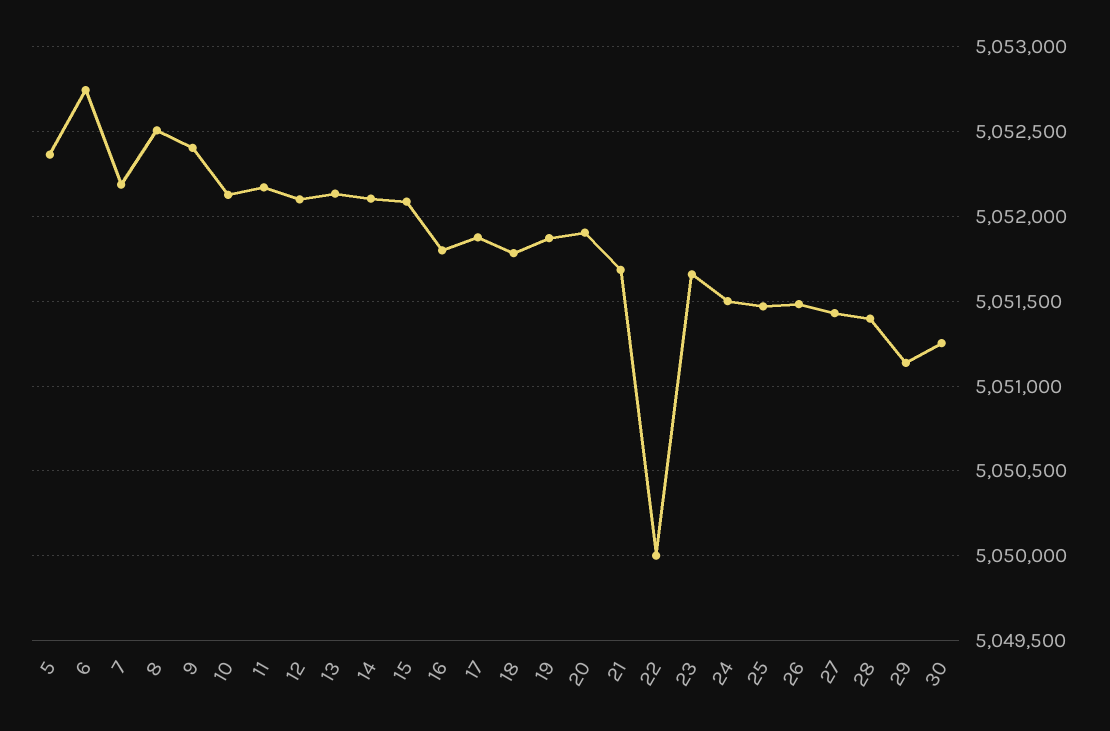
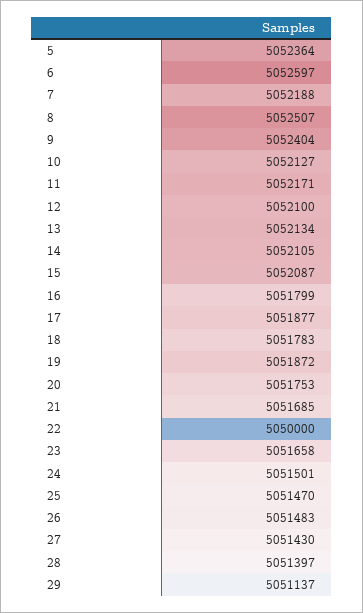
  {
    "5": 5052364,
-   "6": 5052750,
+   "6": 5052597,
    "7": 5052188,
    "8": 5052507,
    "9": 5052404,
    "10": 5052127,
    "11": 5052171,
    "12": 5052100,
    "13": 5052134,
    "14": 5052105,
    "15": 5052087,
    "16": 5051799,
    "17": 5051877,
    "18": 5051783,
    "19": 5051872,
-   "20": 5051900,
+   "20": 5051753,
    "21": 5051685,
    "22": 5050000,
    "23": 5051658,
    "24": 5051501,
    "25": 5051470,
    "26": 5051483,
    "27": 5051430,
    "28": 5051397,
-   "29": 5051137,
+   "29": 5051137
-   "30": 5051250
  }

